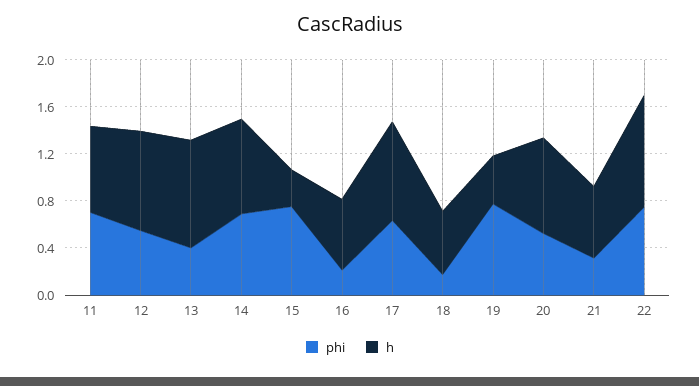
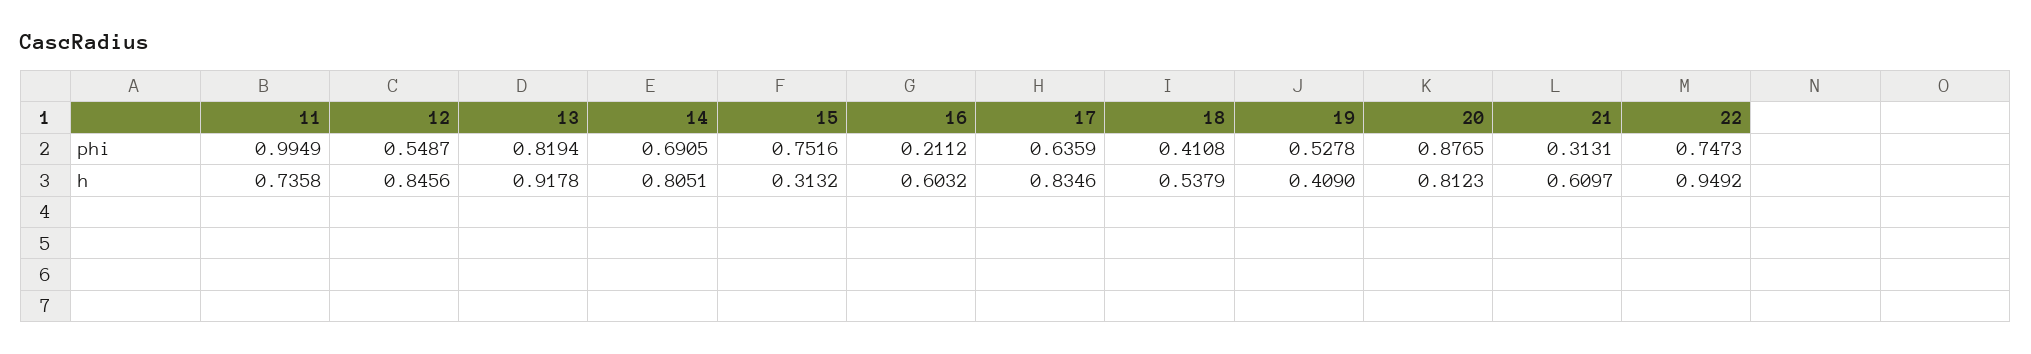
  {
    "phi": {
-     "11": 0.7,
+     "11": 0.9949,
      "12": 0.5487,
-     "13": 0.4,
+     "13": 0.8194,
      "14": 0.6905,
      "15": 0.7516,
      "16": 0.2112,
      "17": 0.6359,
-     "18": 0.2,
+     "18": 0.4108,
-     "19": 0.8,
+     "19": 0.5278,
-     "20": 0.5,
+     "20": 0.8765,
      "21": 0.3131,
      "22": 0.7473
    },
    "h": {
      "11": 0.7358,
      "12": 0.8456,
      "13": 0.9178,
      "14": 0.8051,
      "15": 0.3132,
      "16": 0.6032,
      "17": 0.8346,
      "18": 0.5379,
      "19": 0.409,
      "20": 0.8123,
      "21": 0.6097,
      "22": 0.9492
    }
  }

